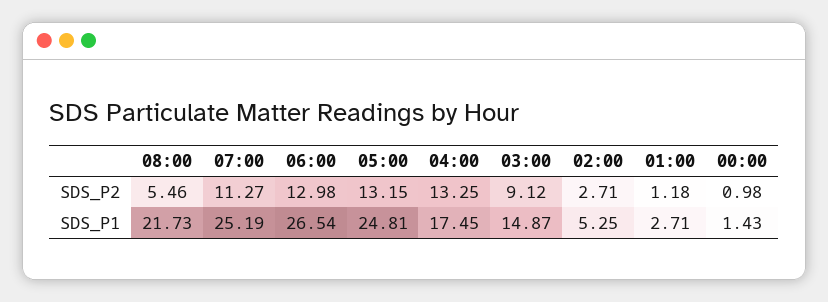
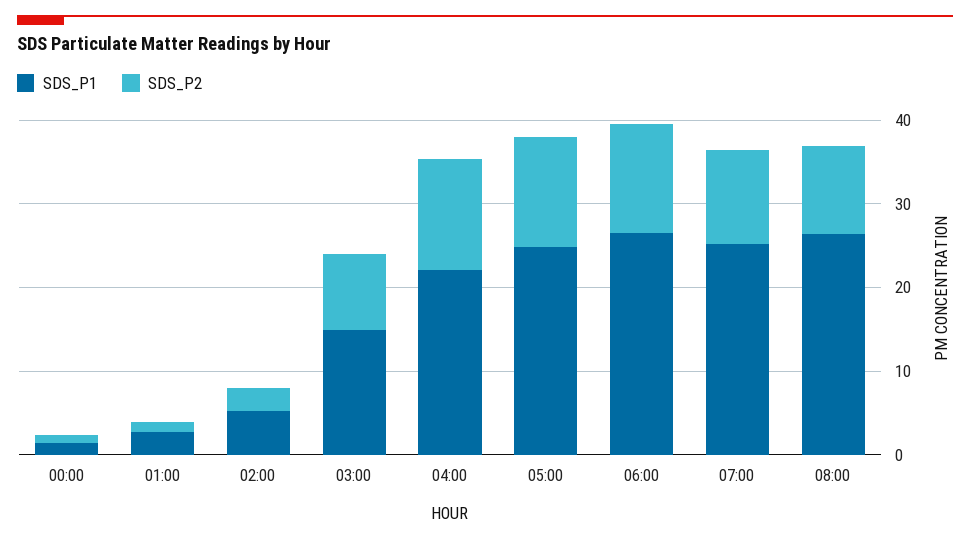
  {
    "SDS_P2": {
-     "08:00": 5.46,
+     "08:00": 10,
      "07:00": 11.27,
      "06:00": 12.98,
      "05:00": 13.15,
      "04:00": 13.25,
      "03:00": 9.12,
      "02:00": 2.71,
      "01:00": 1.18,
      "00:00": 0.98
    },
    "SDS_P1": {
-     "08:00": 21.73,
+     "08:00": 26,
      "07:00": 25.19,
      "06:00": 26.54,
      "05:00": 24.81,
-     "04:00": 17.45,
+     "04:00": 22,
      "03:00": 14.87,
      "02:00": 5.25,
      "01:00": 2.71,
      "00:00": 1.43
    }
  }

